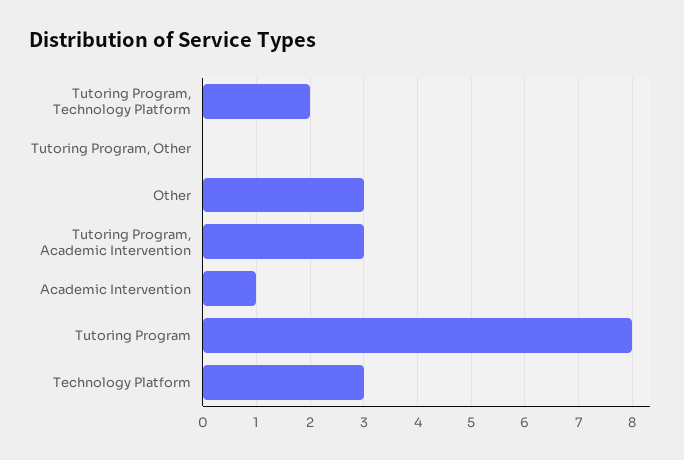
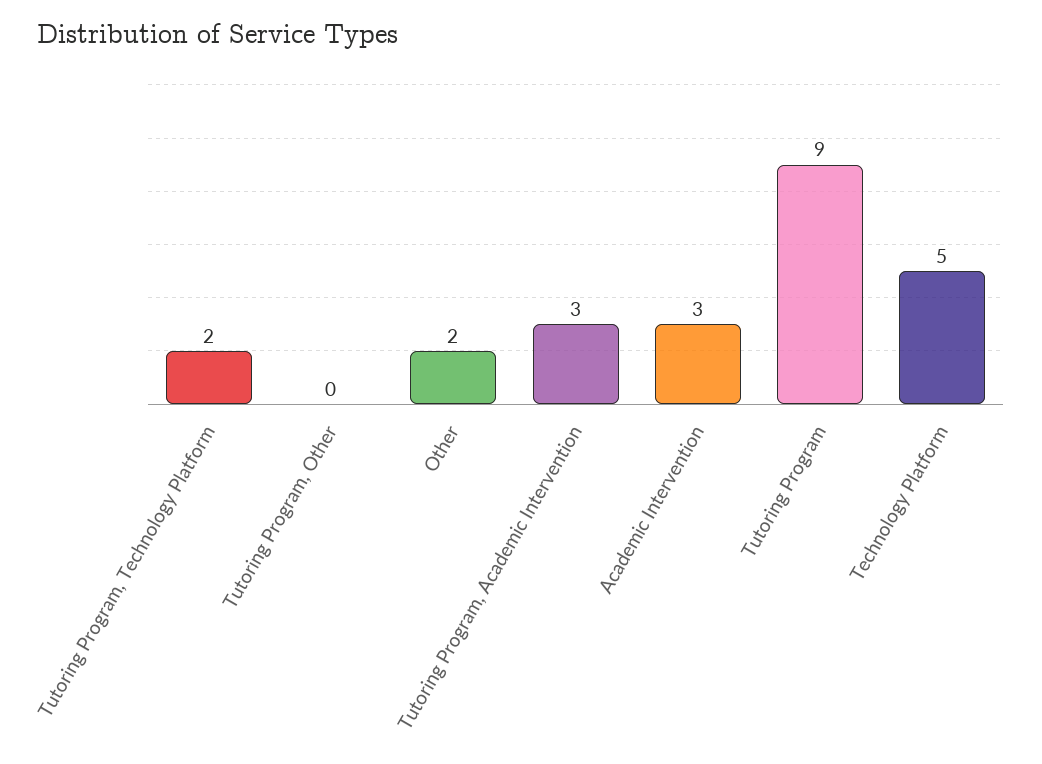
  {
    "Tutoring Program, Technology Platform": 2,
    "Tutoring Program, Other": 0,
-   "Other": 3,
+   "Other": 2,
    "Tutoring Program, Academic Intervention": 3,
-   "Academic Intervention": 1,
+   "Academic Intervention": 3,
-   "Tutoring Program": 8,
+   "Tutoring Program": 9,
-   "Technology Platform": 3
+   "Technology Platform": 5
  }

